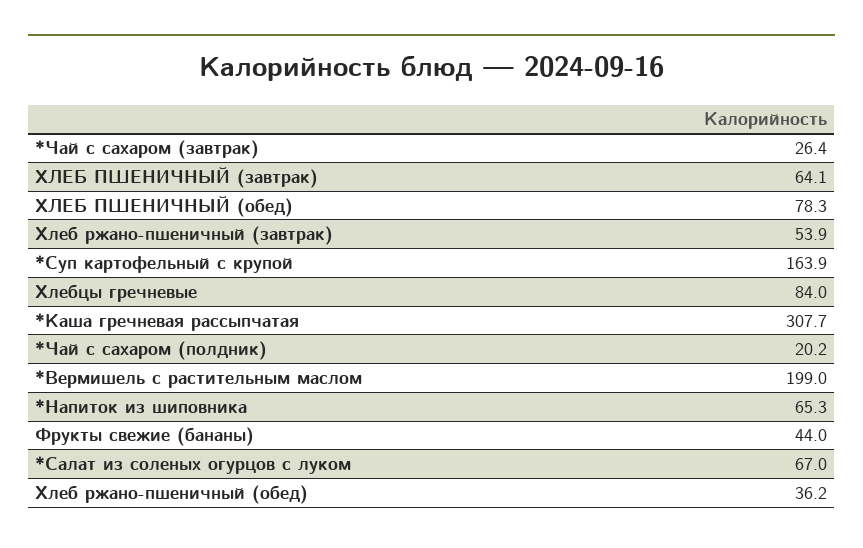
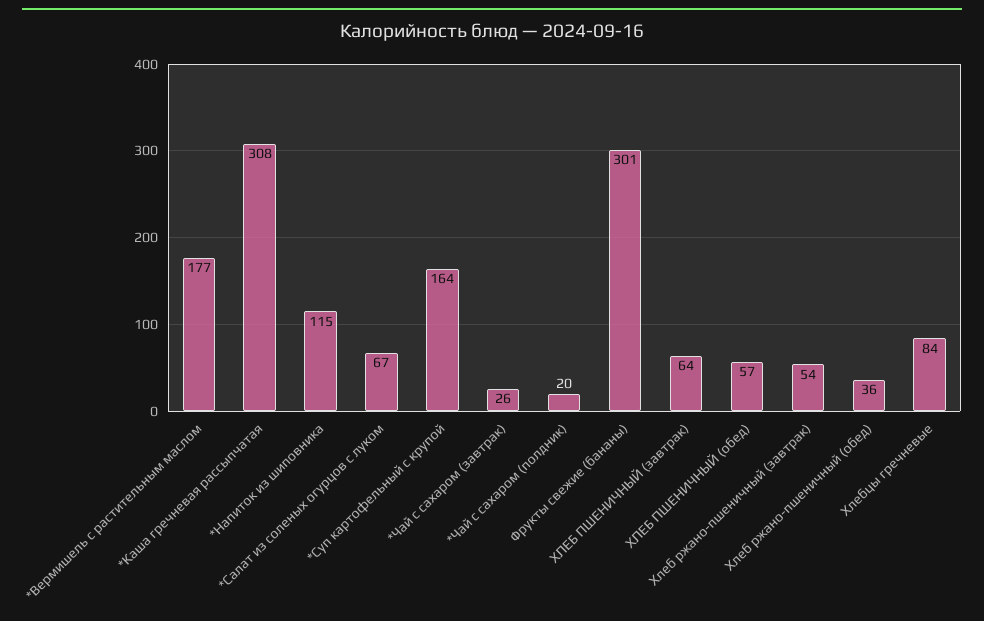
  {
    "*Чай с сахаром (завтрак)": 26.4,
    "ХЛЕБ ПШЕНИЧНЫЙ (завтрак)": 64.1,
-   "ХЛЕБ ПШЕНИЧНЫЙ (обед)": 78.3,
+   "ХЛЕБ ПШЕНИЧНЫЙ (обед)": 57,
    "Хлеб ржано-пшеничный (завтрак)": 53.9,
    "*Суп картофельный с крупой": 163.9,
    "Хлебцы гречневые": 84,
    "*Каша гречневая рассыпчатая": 307.7,
    "*Чай с сахаром (полдник)": 20.2,
-   "*Вермишель с растительным маслом": 199,
+   "*Вермишель с растительным маслом": 177,
-   "*Напиток из шиповника": 65.3,
+   "*Напиток из шиповника": 115,
-   "Фрукты свежие (бананы)": 44,
+   "Фрукты свежие (бананы)": 301,
    "*Салат из соленых огурцов с луком": 67,
    "Хлеб ржано-пшеничный (обед)": 36.2
  }

